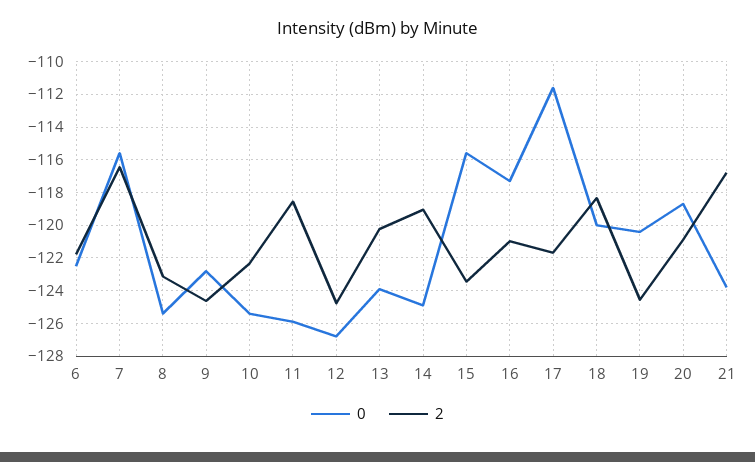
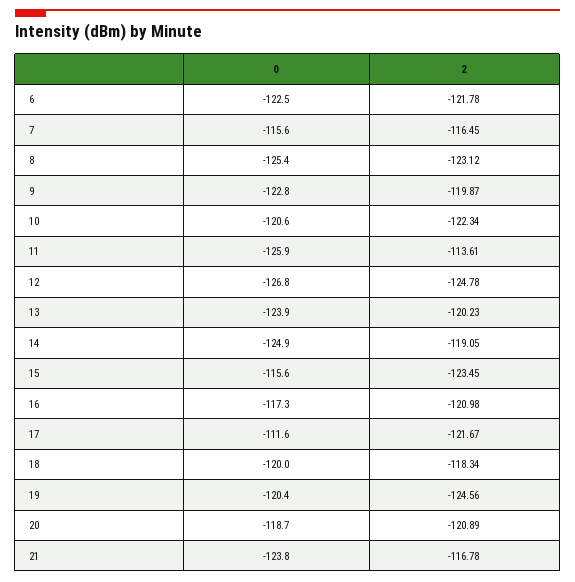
  {
    "0": {
      "6": -122.5,
      "7": -115.6,
      "8": -125.4,
      "9": -122.8,
-     "10": -125.5,
+     "10": -120.6,
      "11": -125.9,
      "12": -126.8,
      "13": -123.9,
      "14": -124.9,
      "15": -115.6,
      "16": -117.3,
      "17": -111.6,
      "18": -120,
      "19": -120.4,
      "20": -118.7,
      "21": -123.8
    },
    "2": {
      "6": -121.78,
      "7": -116.45,
      "8": -123.12,
-     "9": -124.5,
+     "9": -119.87,
      "10": -122.34,
-     "11": -118.5,
+     "11": -113.61,
      "12": -124.78,
      "13": -120.23,
      "14": -119.05,
      "15": -123.45,
      "16": -120.98,
      "17": -121.67,
      "18": -118.34,
      "19": -124.56,
      "20": -120.89,
      "21": -116.78
    }
  }

